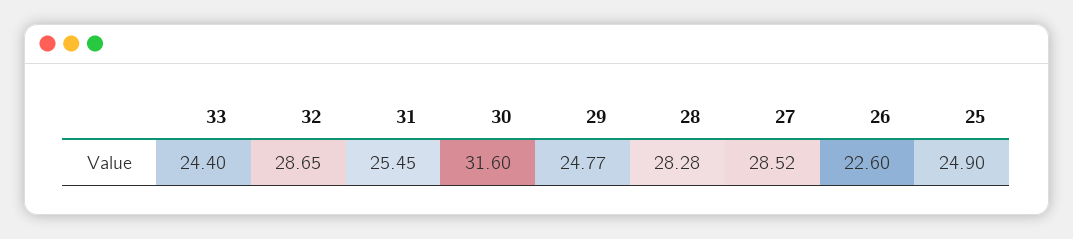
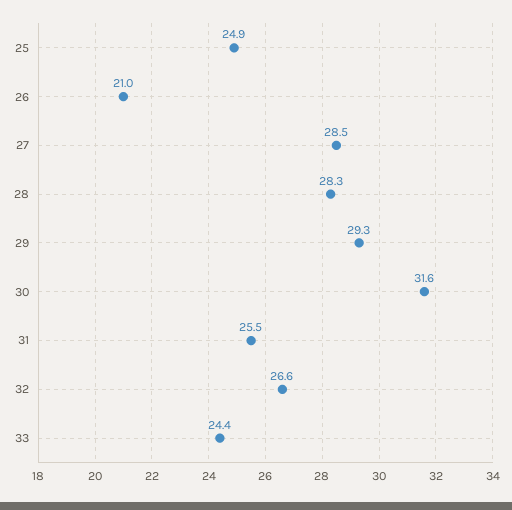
  {
    "33": 24.4,
-   "32": 28.65,
+   "32": 26.6,
    "31": 25.45,
    "30": 31.6,
-   "29": 24.77,
+   "29": 29.3,
    "28": 28.28,
    "27": 28.52,
-   "26": 22.6,
+   "26": 21,
    "25": 24.9
  }

